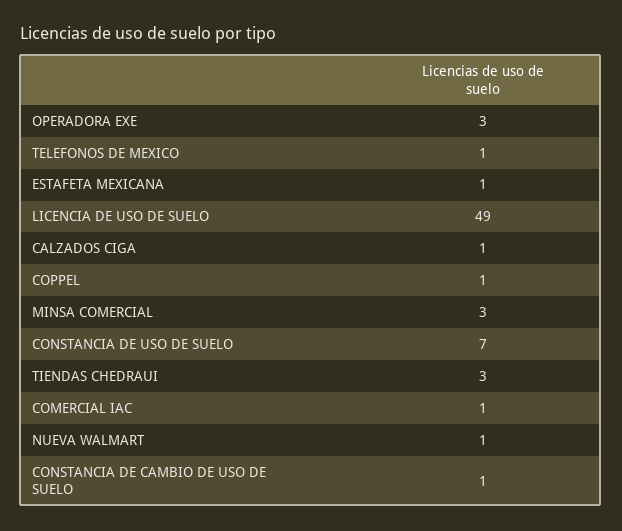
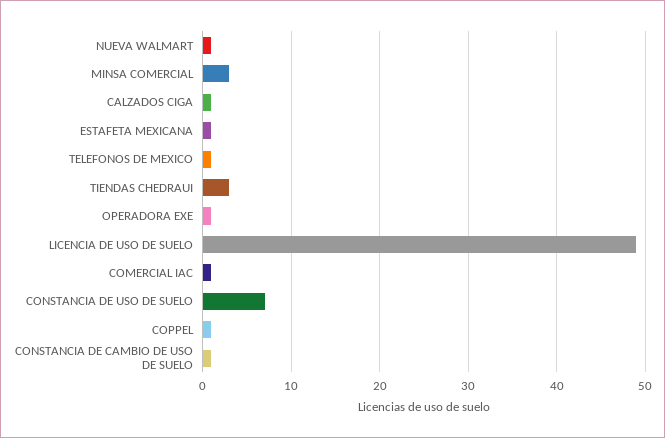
  {
-   "OPERADORA EXE": 3,
+   "OPERADORA EXE": 1,
    "TELEFONOS DE MEXICO": 1,
    "ESTAFETA MEXICANA": 1,
    "LICENCIA DE USO DE SUELO": 49,
    "CALZADOS CIGA": 1,
    "COPPEL": 1,
    "MINSA COMERCIAL": 3,
    "CONSTANCIA DE USO DE SUELO": 7,
    "TIENDAS CHEDRAUI": 3,
    "COMERCIAL IAC": 1,
    "NUEVA WALMART": 1,
    "CONSTANCIA DE CAMBIO DE USO DE SUELO": 1
  }

